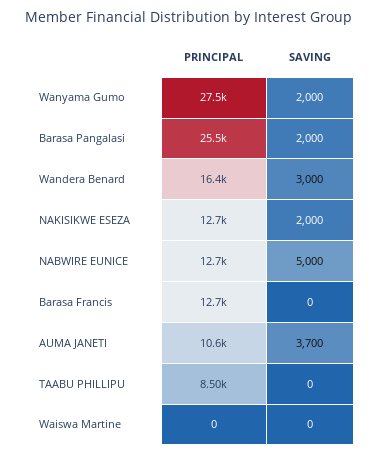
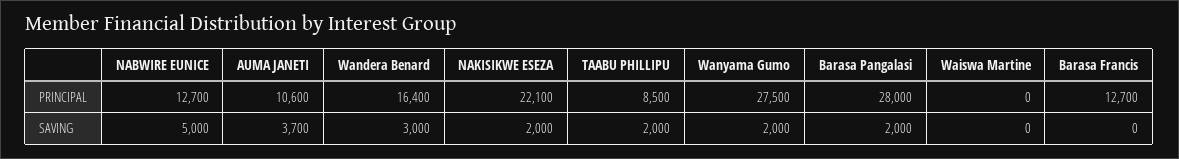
  {
    "PRINCIPAL": {
      "Wanyama Gumo": 27500,
-     "Barasa Pangalasi": 25500,
+     "Barasa Pangalasi": 28000,
      "Wandera Benard": 16400,
-     "NAKISIKWE ESEZA": 12700,
+     "NAKISIKWE ESEZA": 22100,
      "NABWIRE EUNICE": 12700,
      "Barasa Francis": 12700,
      "AUMA JANETI": 10600,
      "TAABU PHILLIPU": 8500,
      "Waiswa Martine": 0
    },
    "SAVING": {
      "Wanyama Gumo": 2000,
      "Barasa Pangalasi": 2000,
      "Wandera Benard": 3000,
      "NAKISIKWE ESEZA": 2000,
      "NABWIRE EUNICE": 5000,
      "Barasa Francis": 0,
      "AUMA JANETI": 3700,
-     "TAABU PHILLIPU": 0,
+     "TAABU PHILLIPU": 2000,
      "Waiswa Martine": 0
    }
  }

